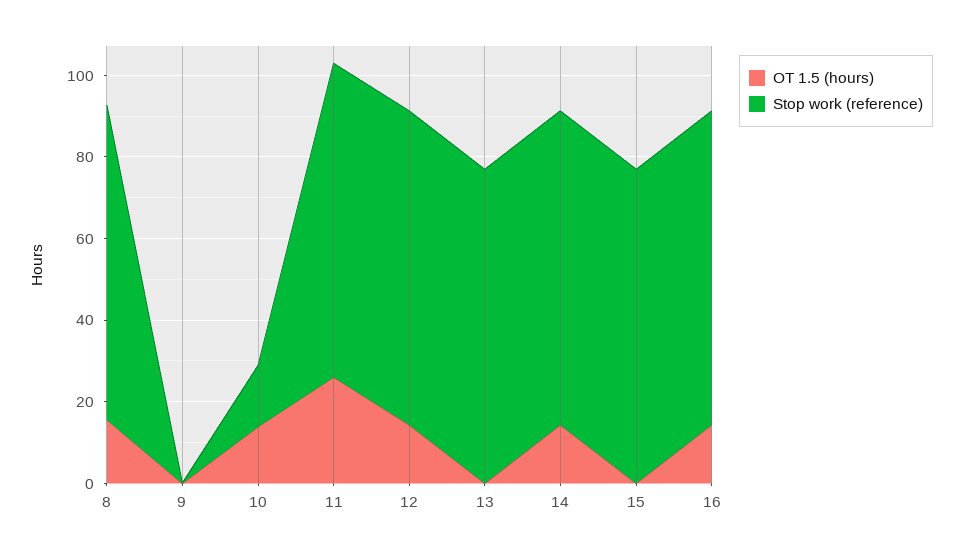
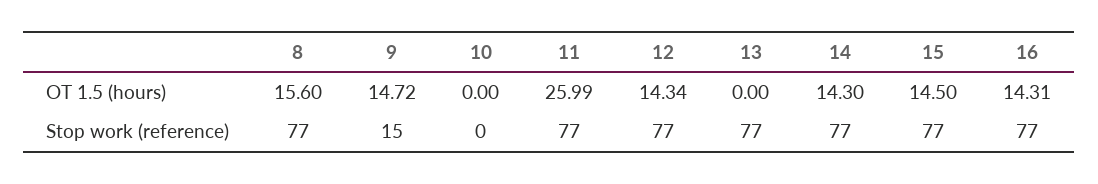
  {
    "OT 1.5 (hours)": {
      "8": 15.6,
-     "9": 0,
+     "9": 14.72,
-     "10": 15,
+     "10": 0,
      "11": 25.99,
      "12": 14.34,
      "13": 0,
      "14": 14.3,
-     "15": 0,
+     "15": 14.5,
      "16": 14.31
    },
    "Stop work (reference)": {
      "8": 77,
-     "9": 0,
+     "9": 15,
-     "10": 15,
+     "10": 0,
      "11": 77,
      "12": 77,
      "13": 77,
      "14": 77,
      "15": 77,
      "16": 77
    }
  }

